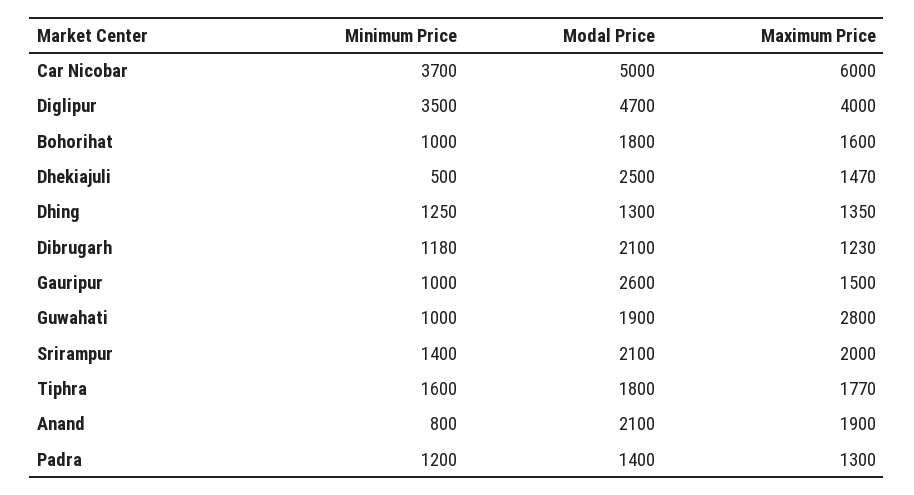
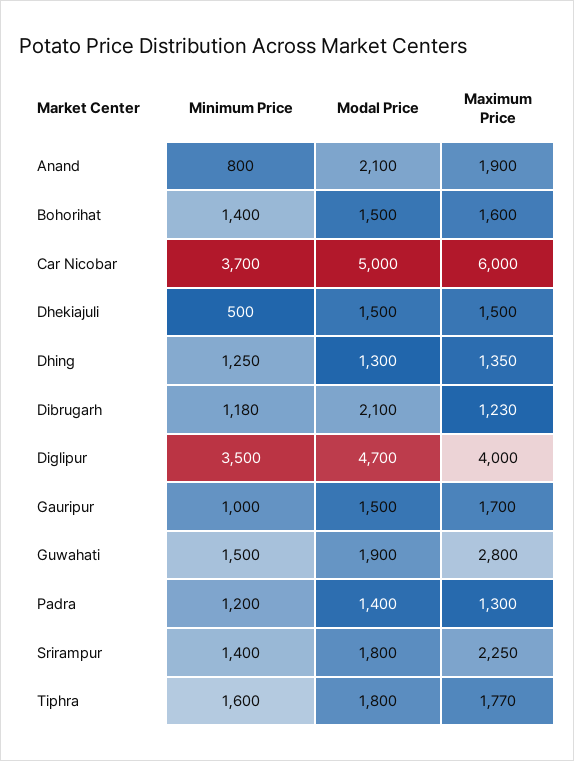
  {
    "Minimum Price": {
      "Car Nicobar": 3700,
      "Diglipur": 3500,
-     "Bohorihat": 1000,
+     "Bohorihat": 1400,
      "Dhekiajuli": 500,
      "Dhing": 1250,
      "Dibrugarh": 1180,
      "Gauripur": 1000,
-     "Guwahati": 1000,
+     "Guwahati": 1500,
      "Srirampur": 1400,
      "Tiphra": 1600,
      "Anand": 800,
      "Padra": 1200
    },
    "Modal Price": {
      "Car Nicobar": 5000,
      "Diglipur": 4700,
-     "Bohorihat": 1800,
+     "Bohorihat": 1500,
-     "Dhekiajuli": 2500,
+     "Dhekiajuli": 1500,
      "Dhing": 1300,
      "Dibrugarh": 2100,
-     "Gauripur": 2600,
+     "Gauripur": 1500,
      "Guwahati": 1900,
-     "Srirampur": 2100,
+     "Srirampur": 1800,
      "Tiphra": 1800,
      "Anand": 2100,
      "Padra": 1400
    },
    "Maximum Price": {
      "Car Nicobar": 6000,
      "Diglipur": 4000,
      "Bohorihat": 1600,
-     "Dhekiajuli": 1470,
+     "Dhekiajuli": 1500,
      "Dhing": 1350,
      "Dibrugarh": 1230,
-     "Gauripur": 1500,
+     "Gauripur": 1700,
      "Guwahati": 2800,
-     "Srirampur": 2000,
+     "Srirampur": 2250,
      "Tiphra": 1770,
      "Anand": 1900,
      "Padra": 1300
    }
  }

